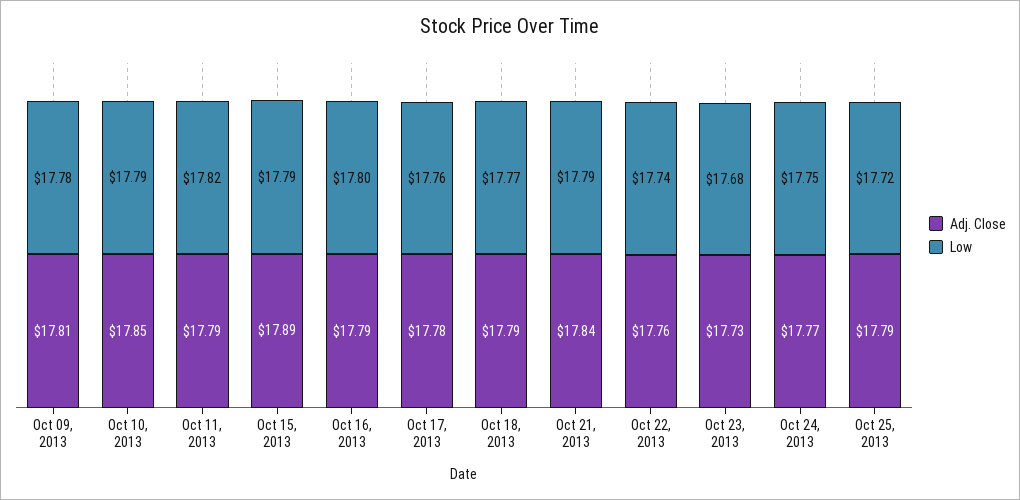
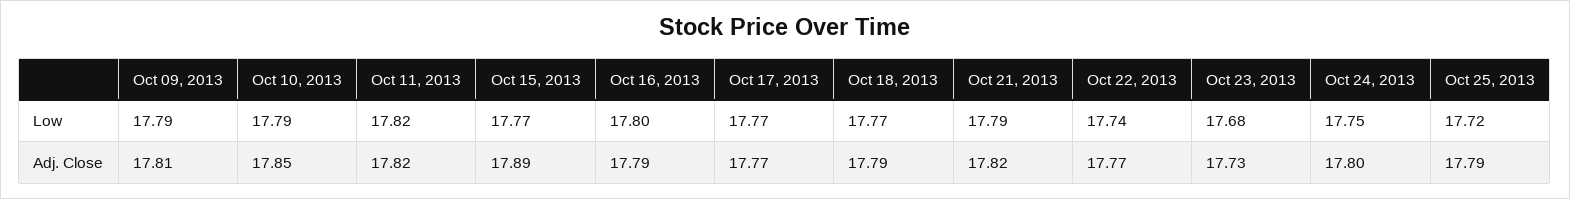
  {
    "Adj. Close": {
      "Oct 09, 2013": 17.81,
      "Oct 10, 2013": 17.85,
-     "Oct 11, 2013": 17.79,
+     "Oct 11, 2013": 17.82,
      "Oct 15, 2013": 17.89,
      "Oct 16, 2013": 17.79,
-     "Oct 17, 2013": 17.78,
+     "Oct 17, 2013": 17.77,
      "Oct 18, 2013": 17.79,
-     "Oct 21, 2013": 17.84,
+     "Oct 21, 2013": 17.82,
-     "Oct 22, 2013": 17.76,
+     "Oct 22, 2013": 17.77,
      "Oct 23, 2013": 17.73,
-     "Oct 24, 2013": 17.77,
+     "Oct 24, 2013": 17.8,
      "Oct 25, 2013": 17.79
    },
    "Low": {
-     "Oct 09, 2013": 17.78,
+     "Oct 09, 2013": 17.79,
      "Oct 10, 2013": 17.79,
      "Oct 11, 2013": 17.82,
-     "Oct 15, 2013": 17.79,
+     "Oct 15, 2013": 17.77,
      "Oct 16, 2013": 17.8,
-     "Oct 17, 2013": 17.76,
+     "Oct 17, 2013": 17.77,
      "Oct 18, 2013": 17.77,
      "Oct 21, 2013": 17.79,
      "Oct 22, 2013": 17.74,
      "Oct 23, 2013": 17.68,
      "Oct 24, 2013": 17.75,
      "Oct 25, 2013": 17.72
    }
  }

